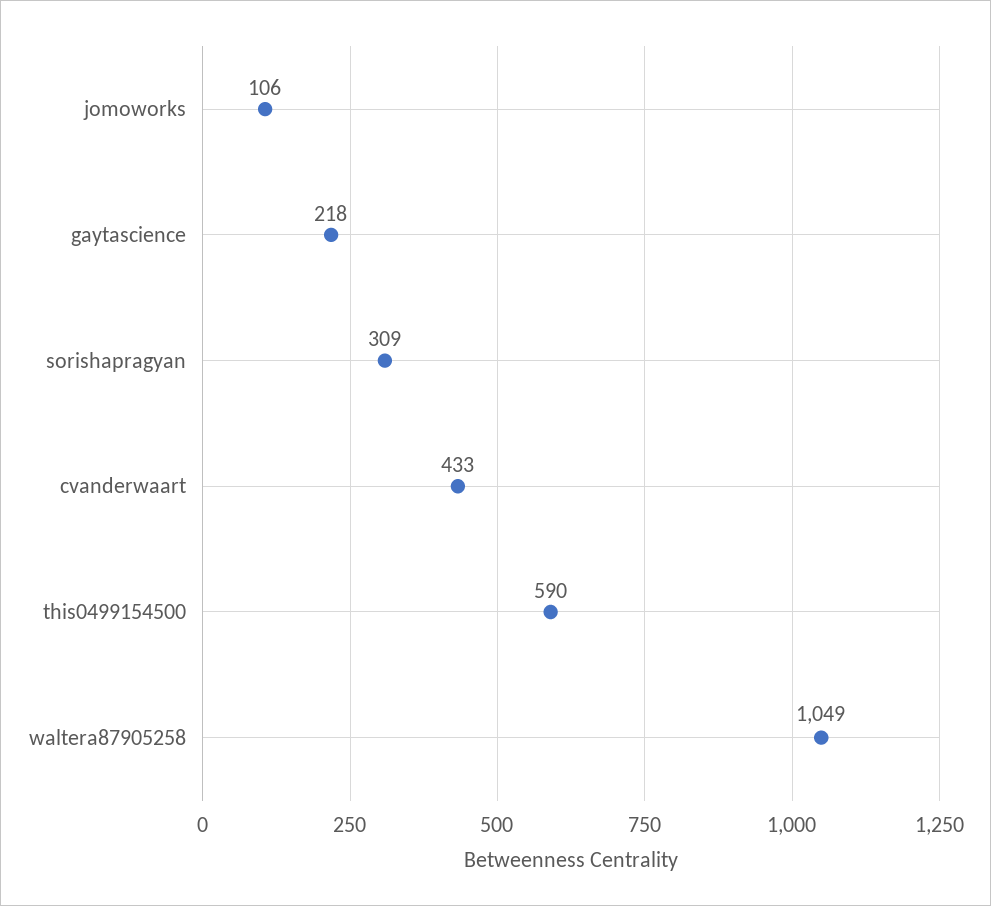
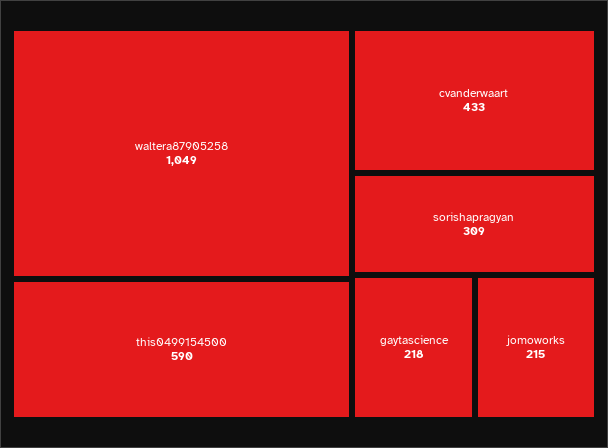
  {
-   "jomoworks": 106,
+   "jomoworks": 215,
    "gaytascience": 218,
    "sorishapragyan": 309,
    "cvanderwaart": 433,
    "this0499154500": 590,
    "waltera87905258": 1049
  }

